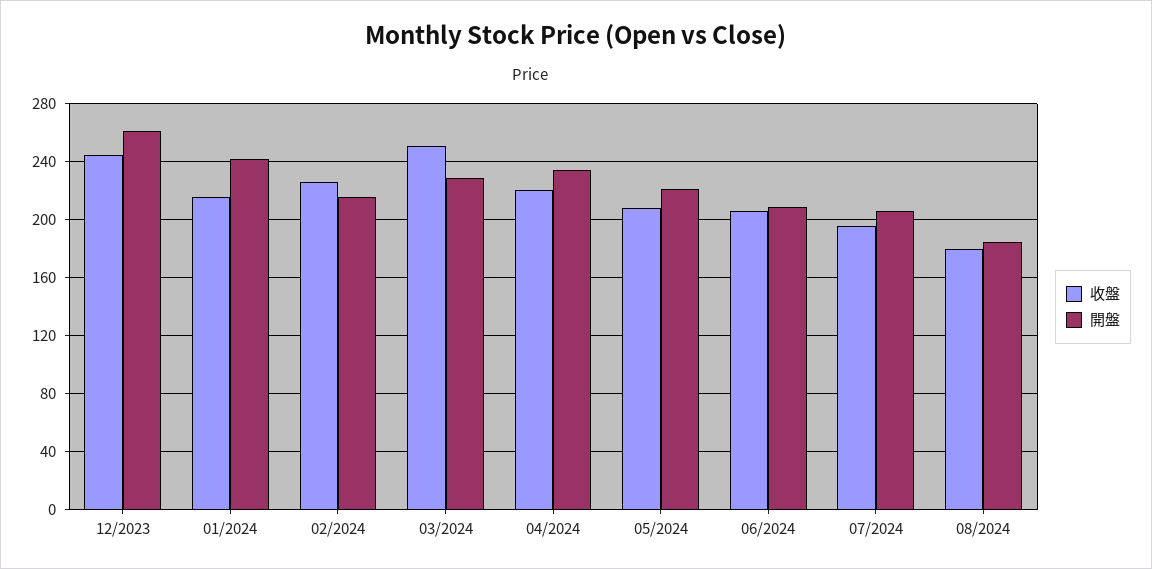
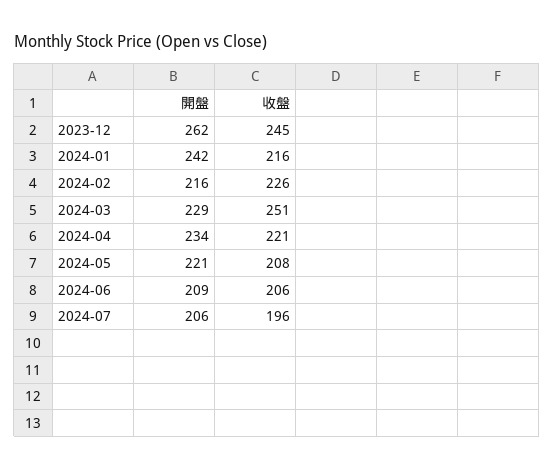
  {
    "收盤": {
      "12/2023": 245,
      "01/2024": 216,
      "02/2024": 226,
      "03/2024": 251,
      "04/2024": 221,
      "05/2024": 208,
      "06/2024": 206,
-     "07/2024": 196,
+     "07/2024": 196
-     "08/2024": 180
    },
    "開盤": {
      "12/2023": 262,
      "01/2024": 242,
      "02/2024": 216,
      "03/2024": 229,
      "04/2024": 234,
      "05/2024": 221,
      "06/2024": 209,
-     "07/2024": 206,
+     "07/2024": 206
-     "08/2024": 185
    }
  }

